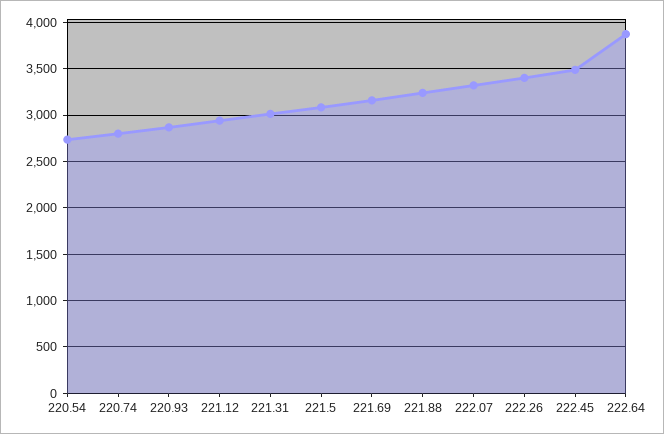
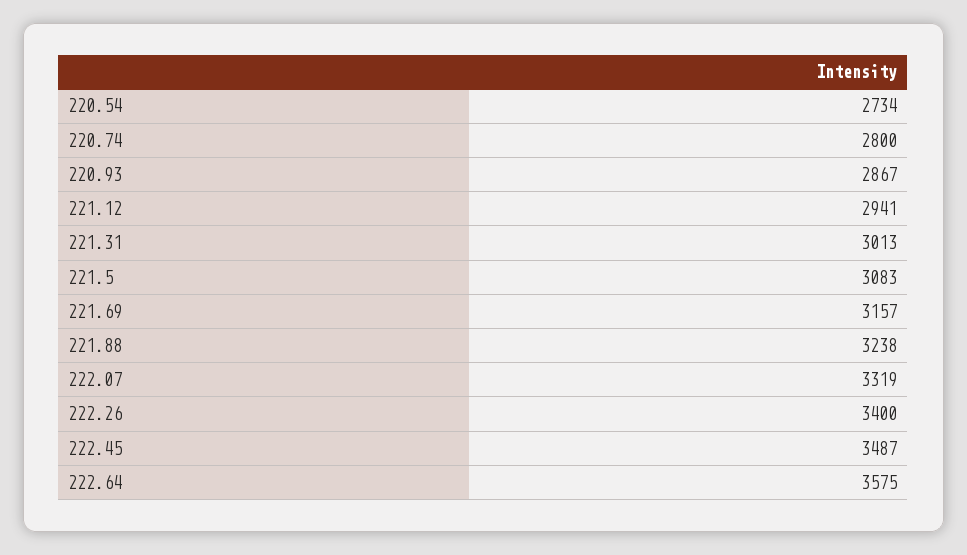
  {
    "220.54": 2734,
    "220.74": 2800,
    "220.93": 2867,
    "221.12": 2941,
    "221.31": 3013,
    "221.5": 3083,
    "221.69": 3157,
    "221.88": 3238,
    "222.07": 3319,
    "222.26": 3400,
    "222.45": 3487,
-   "222.64": 3900
+   "222.64": 3575
  }

